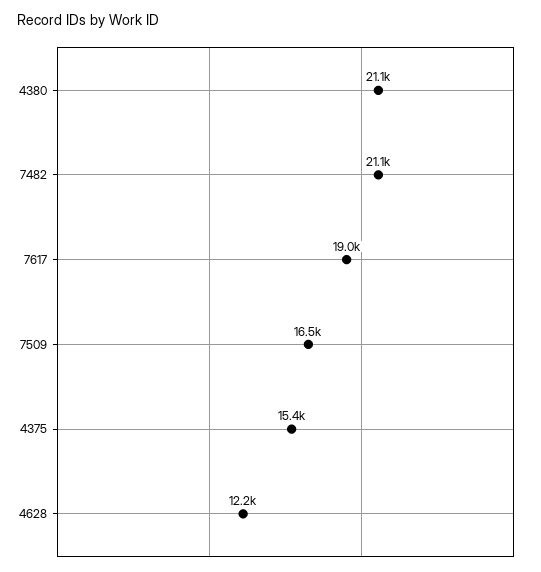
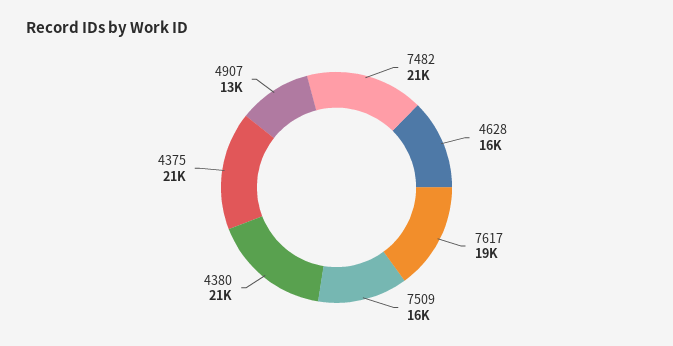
  {
    "4380": 21100,
    "7482": 21100,
    "7617": 19000,
    "7509": 16500,
-   "4375": 15400,
+   "4375": 21000,
-   "4628": 12200
+   "4628": 16000,
+   "4907": 13000
  }

